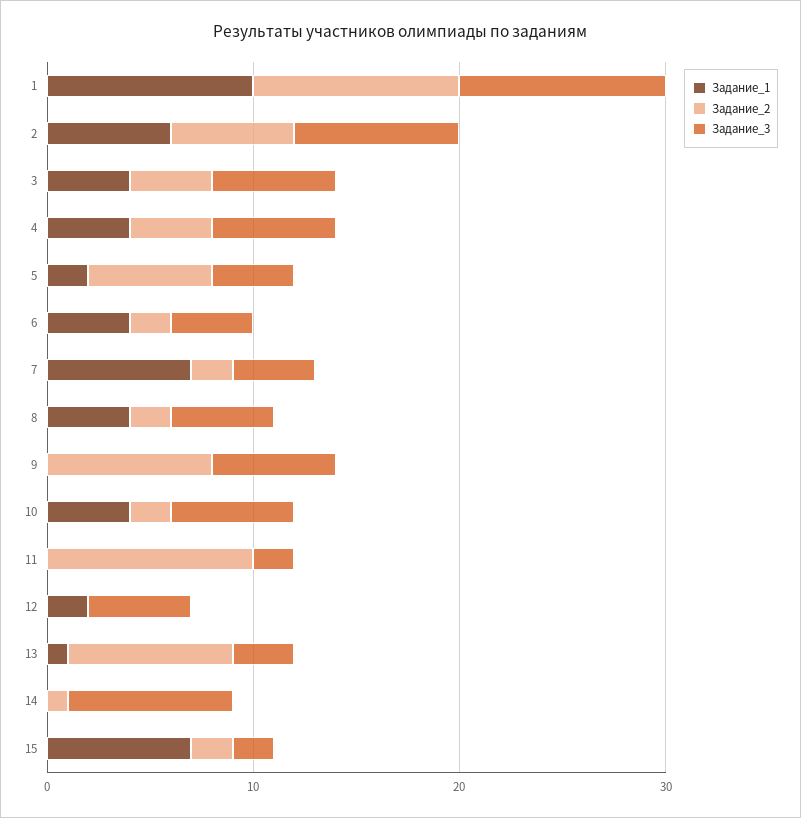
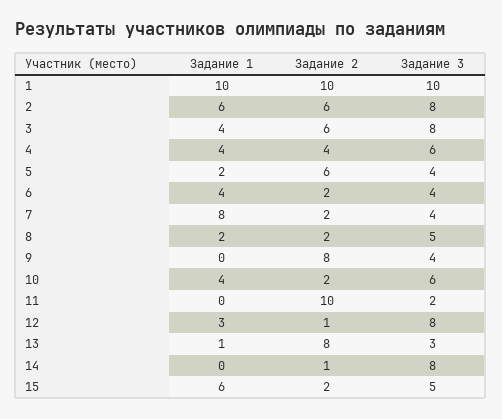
  {
    "Задание_1": {
      "1": 10,
      "2": 6,
      "3": 4,
      "4": 4,
      "5": 2,
      "6": 4,
-     "7": 7,
+     "7": 8,
-     "8": 4,
+     "8": 2,
      "9": 0,
      "10": 4,
      "11": 0,
-     "12": 2,
+     "12": 3,
      "13": 1,
      "14": 0,
-     "15": 7
+     "15": 6
    },
    "Задание_2": {
      "1": 10,
      "2": 6,
-     "3": 4,
+     "3": 6,
      "4": 4,
      "5": 6,
      "6": 2,
      "7": 2,
      "8": 2,
      "9": 8,
      "10": 2,
      "11": 10,
-     "12": 0,
+     "12": 1,
      "13": 8,
      "14": 1,
      "15": 2
    },
    "Задание_3": {
      "1": 10,
      "2": 8,
-     "3": 6,
+     "3": 8,
      "4": 6,
      "5": 4,
      "6": 4,
      "7": 4,
      "8": 5,
-     "9": 6,
+     "9": 4,
      "10": 6,
      "11": 2,
-     "12": 5,
+     "12": 8,
      "13": 3,
      "14": 8,
-     "15": 2
+     "15": 5
    }
  }

